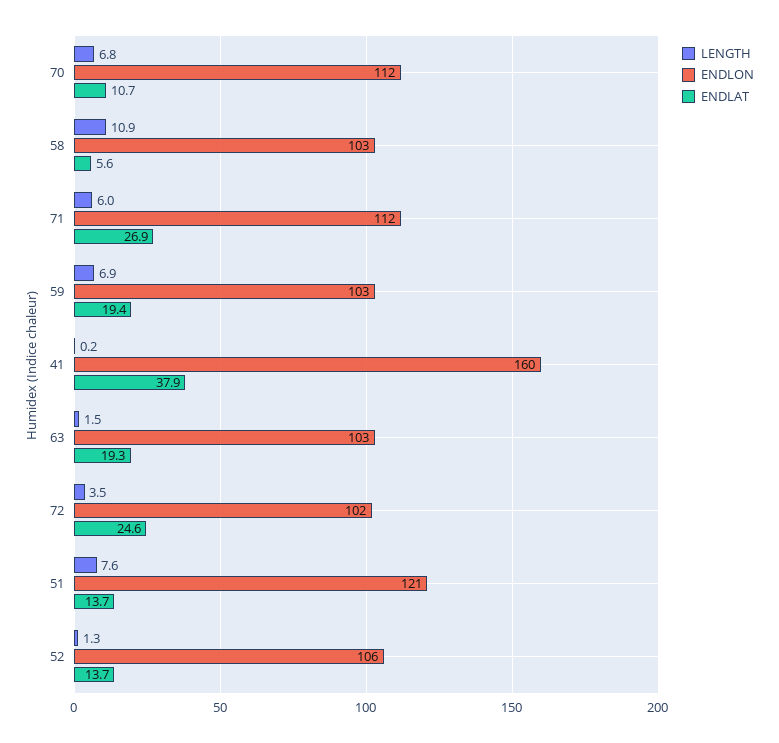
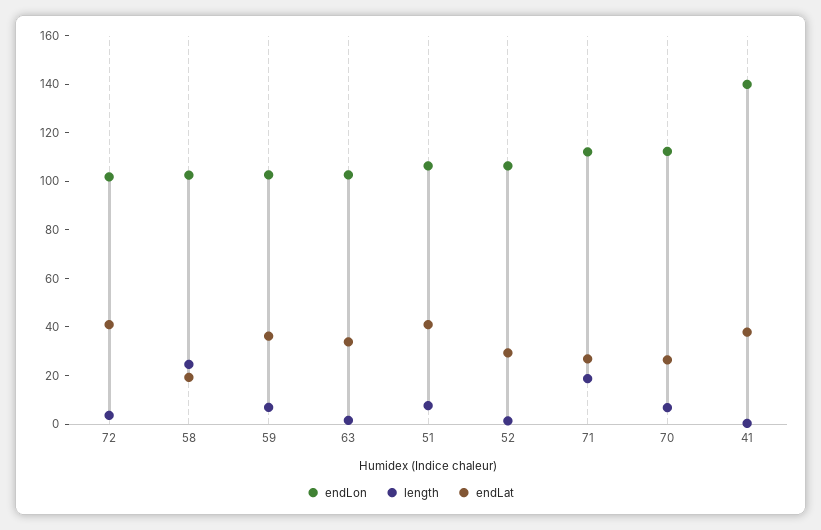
  {
    "LENGTH": {
      "70": 6.8,
-     "58": 10.9,
+     "58": 25,
-     "71": 6,
+     "71": 20,
      "59": 6.9,
      "41": 0.2,
      "63": 1.5,
      "72": 3.5,
      "51": 7.6,
      "52": 1.3
    },
    "ENDLON": {
      "70": 112,
      "58": 103,
      "71": 112,
      "59": 103,
-     "41": 160,
+     "41": 140,
      "63": 103,
      "72": 102,
-     "51": 121,
+     "51": 105,
      "52": 106
    },
    "ENDLAT": {
-     "70": 10.7,
+     "70": 25,
-     "58": 5.6,
+     "58": 20,
      "71": 26.9,
-     "59": 19.4,
+     "59": 35,
      "41": 37.9,
-     "63": 19.3,
+     "63": 35,
-     "72": 24.6,
+     "72": 40,
-     "51": 13.7,
+     "51": 40,
-     "52": 13.7
+     "52": 30
    }
  }

